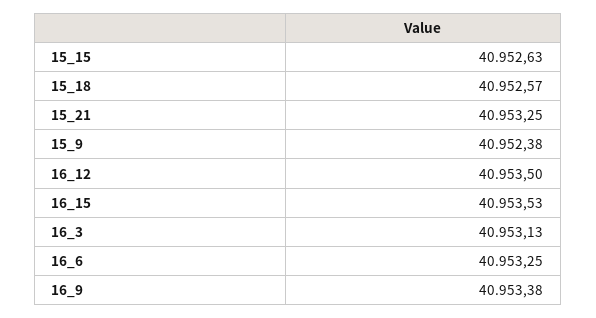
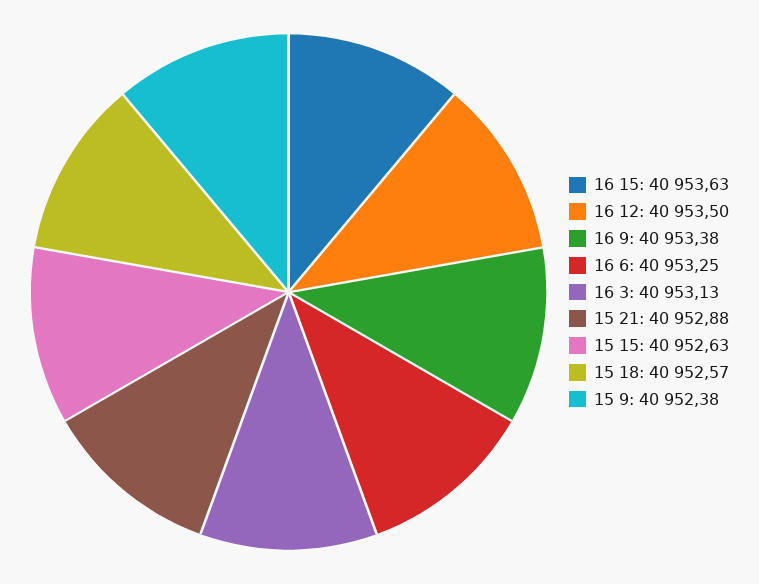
  {
    "15_15": 40952.63,
    "15_18": 40952.57,
-   "15_21": 40953.25,
+   "15_21": 40952.88,
    "15_9": 40952.38,
    "16_12": 40953.5,
-   "16_15": 40953.53,
+   "16_15": 40953.63,
    "16_3": 40953.13,
    "16_6": 40953.25,
    "16_9": 40953.38
  }

